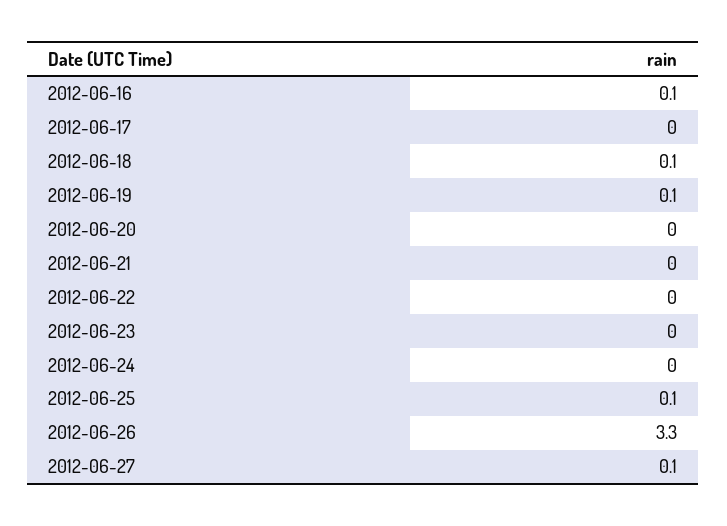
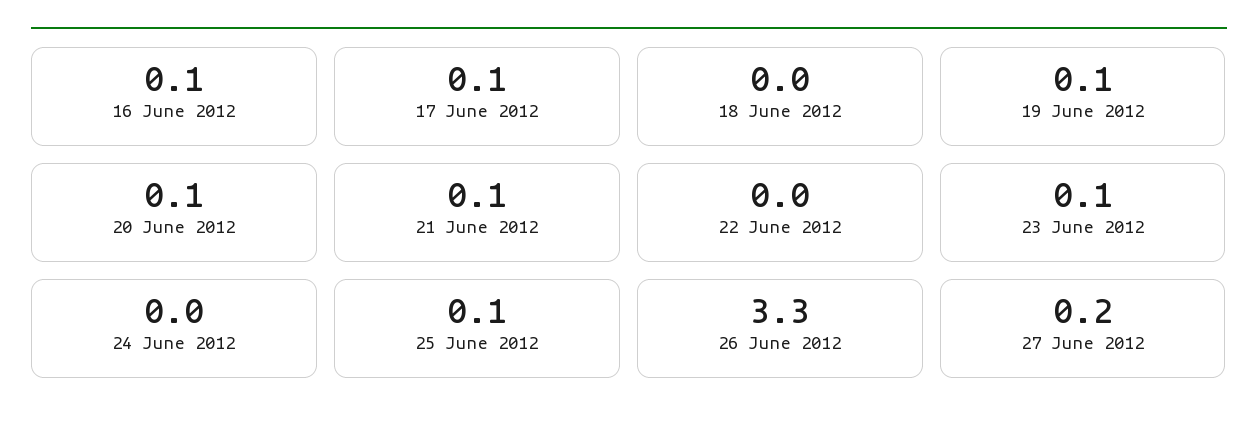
  {
    "2012-06-16": 0.1,
-   "2012-06-17": 0,
+   "2012-06-17": 0.1,
-   "2012-06-18": 0.1,
+   "2012-06-18": 0,
    "2012-06-19": 0.1,
-   "2012-06-20": 0,
+   "2012-06-20": 0.1,
-   "2012-06-21": 0,
+   "2012-06-21": 0.1,
    "2012-06-22": 0,
-   "2012-06-23": 0,
+   "2012-06-23": 0.1,
    "2012-06-24": 0,
    "2012-06-25": 0.1,
    "2012-06-26": 3.3,
-   "2012-06-27": 0.1
+   "2012-06-27": 0.2
  }

